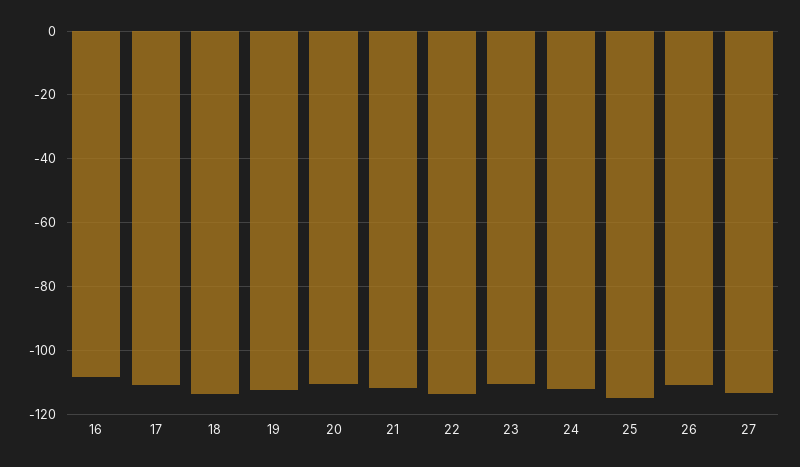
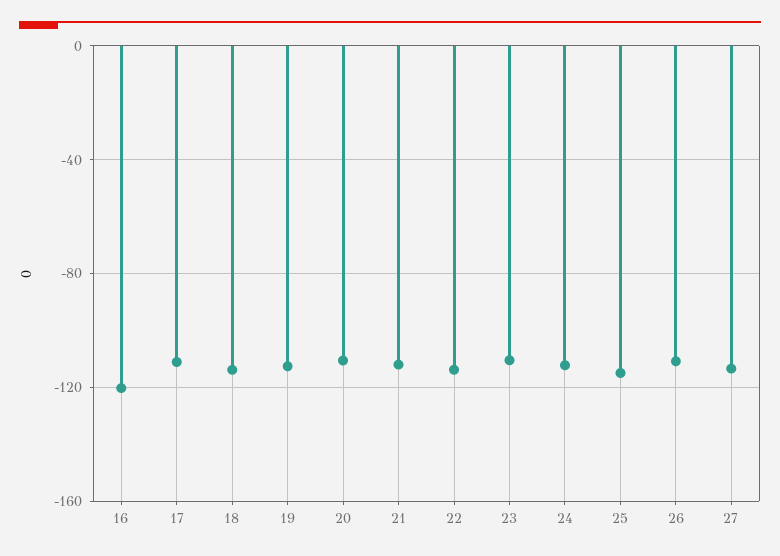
  {
-   "16": -108,
+   "16": -120,
    "17": -112,
    "18": -114,
    "19": -112,
    "20": -110,
    "21": -112,
    "22": -114,
    "23": -110,
    "24": -112,
    "25": -114,
    "26": -110,
    "27": -114
  }

